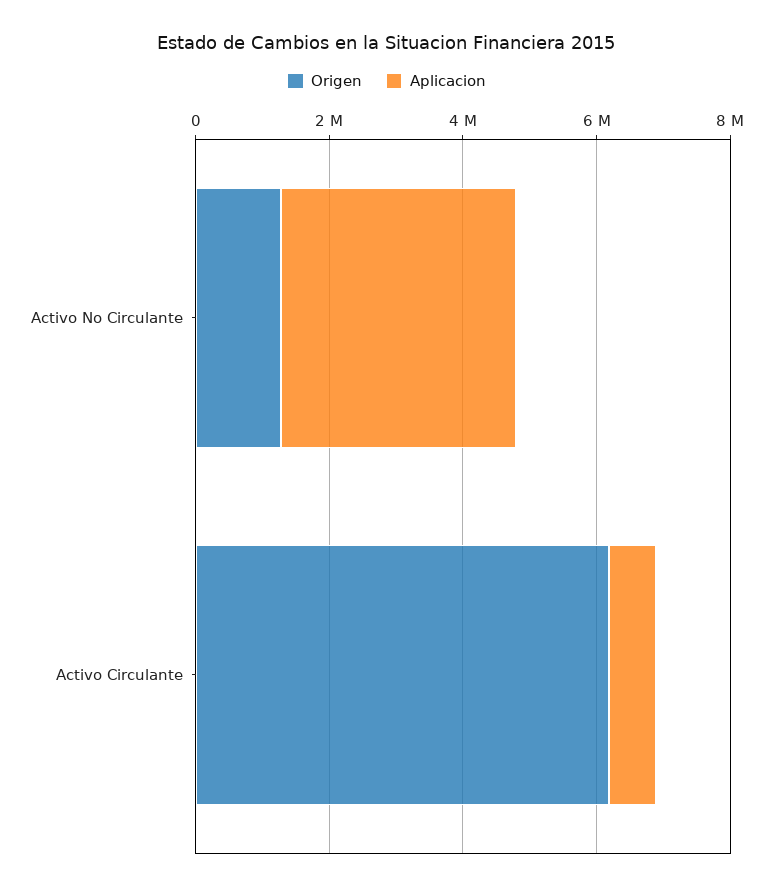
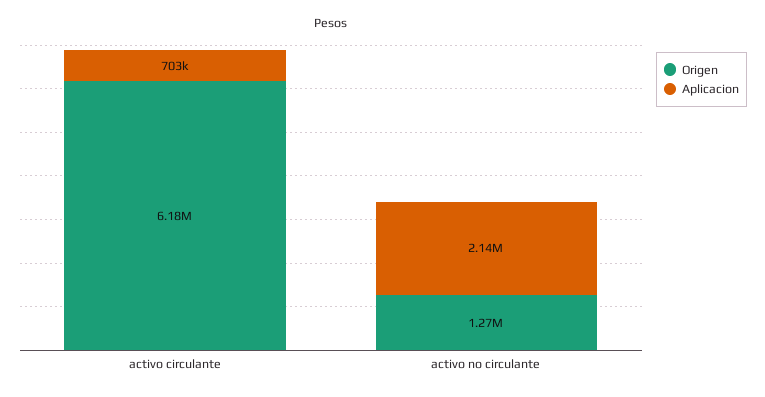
  {
    "Origen": {
      "Activo No Circulante": 1270000,
      "Activo Circulante": 6180000
    },
    "Aplicacion": {
-     "Activo No Circulante": 3500000,
+     "Activo No Circulante": 2140000,
      "Activo Circulante": 703000
    }
  }

